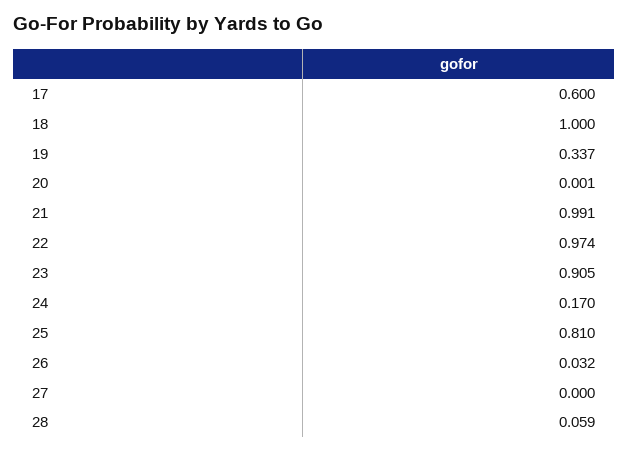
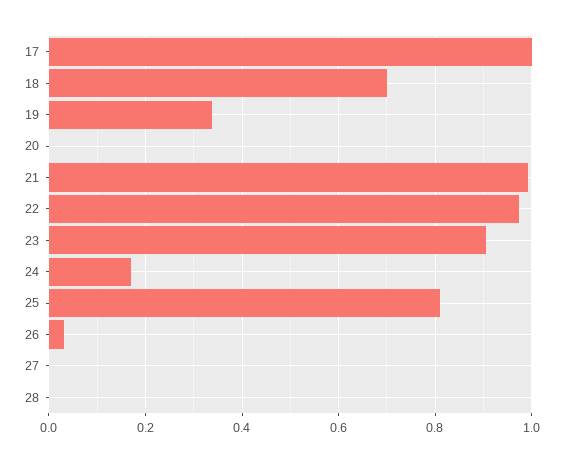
  {
-   "17": 0.6,
+   "17": 1,
-   "18": 1,
+   "18": 0.7,
    "19": 0.337,
    "20": 0.001,
    "21": 0.991,
    "22": 0.974,
    "23": 0.905,
    "24": 0.17,
    "25": 0.81,
    "26": 0.032,
    "27": 0,
-   "28": 0.059
+   "28": 0
  }

